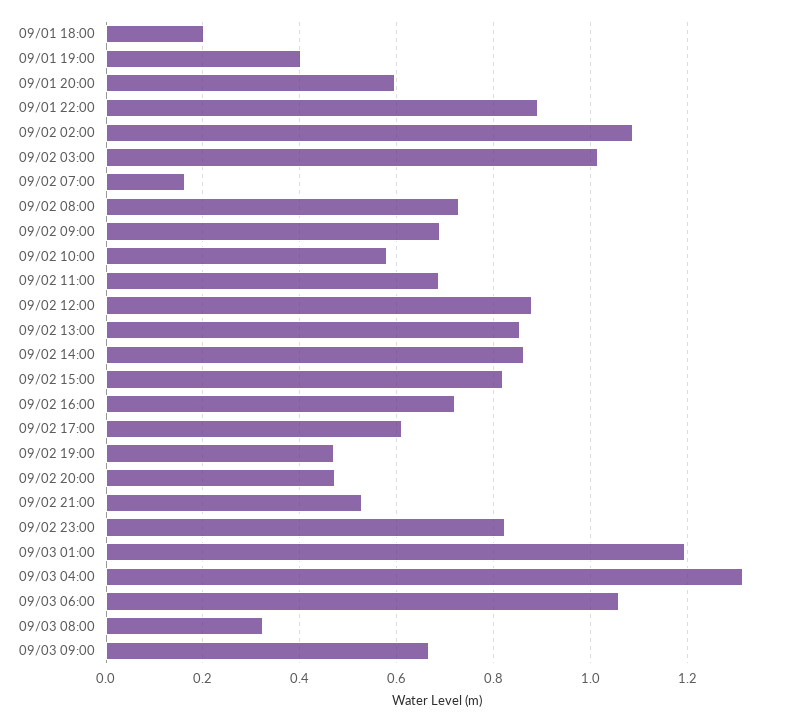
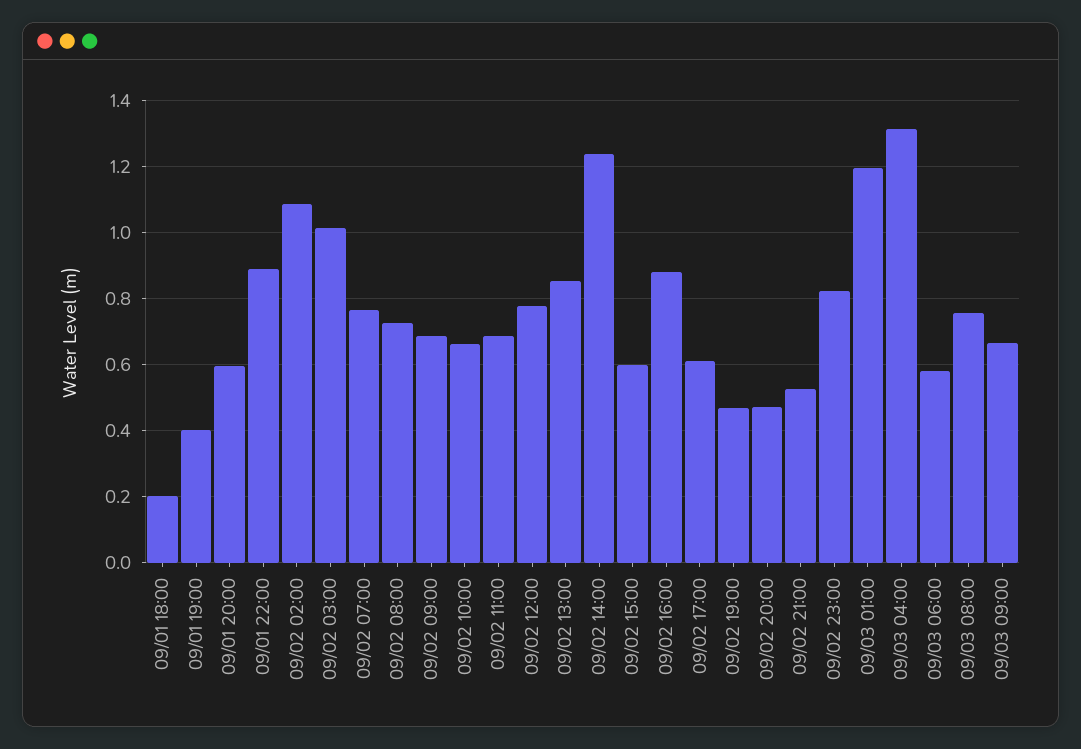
  {
    "09/01 18:00": 0.2,
    "09/01 19:00": 0.4,
    "09/01 20:00": 0.6,
    "09/01 22:00": 0.9,
    "09/02 02:00": 1.08,
    "09/02 03:00": 1.02,
-   "09/02 07:00": 0.16,
+   "09/02 07:00": 0.76,
    "09/02 08:00": 0.72,
    "09/02 09:00": 0.68,
-   "09/02 10:00": 0.58,
+   "09/02 10:00": 0.66,
    "09/02 11:00": 0.68,
-   "09/02 12:00": 0.88,
+   "09/02 12:00": 0.78,
    "09/02 13:00": 0.86,
-   "09/02 14:00": 0.86,
+   "09/02 14:00": 1.24,
-   "09/02 15:00": 0.82,
+   "09/02 15:00": 0.6,
-   "09/02 16:00": 0.72,
+   "09/02 16:00": 0.88,
    "09/02 17:00": 0.62,
    "09/02 19:00": 0.48,
    "09/02 20:00": 0.48,
    "09/02 21:00": 0.52,
    "09/02 23:00": 0.82,
    "09/03 01:00": 1.2,
    "09/03 04:00": 1.32,
-   "09/03 06:00": 1.06,
+   "09/03 06:00": 0.58,
-   "09/03 08:00": 0.32,
+   "09/03 08:00": 0.76,
    "09/03 09:00": 0.66
  }

